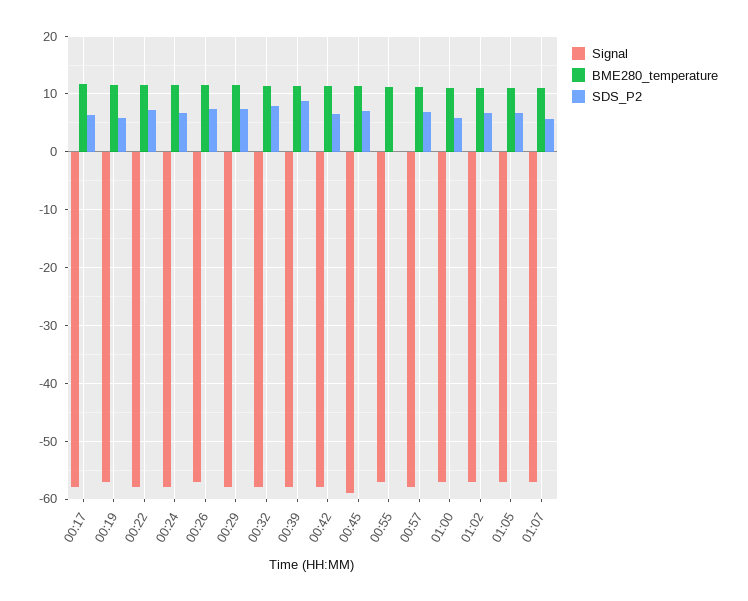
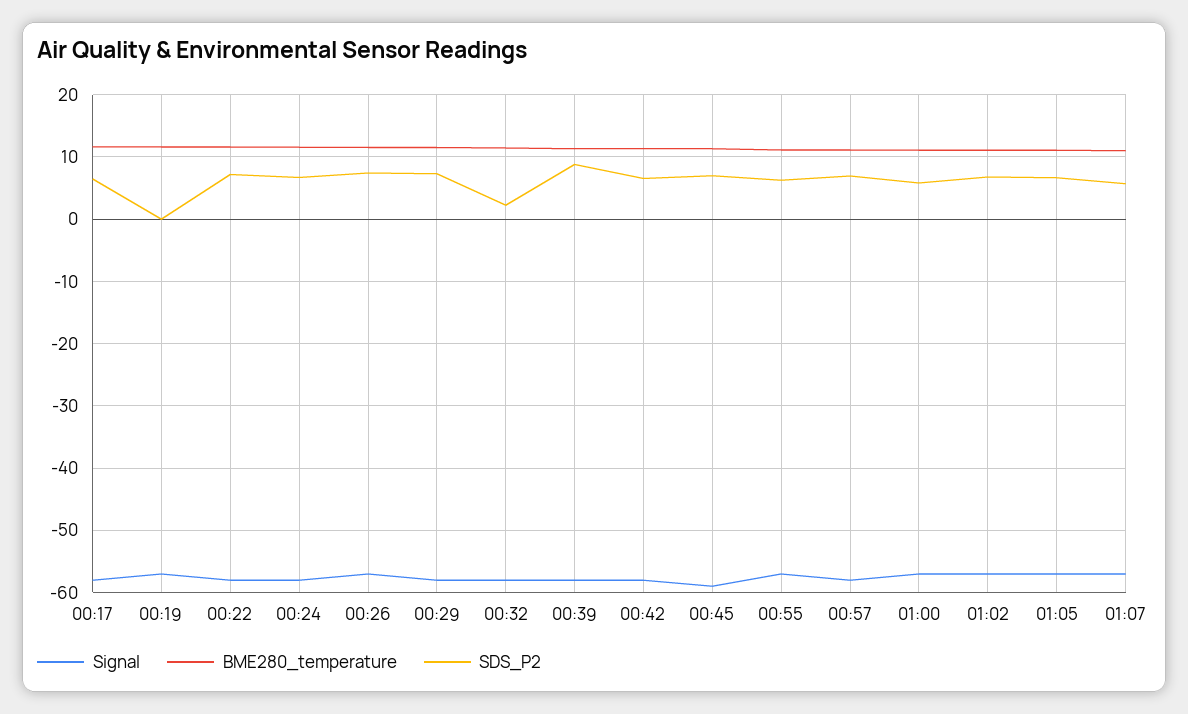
  {
    "Signal": {
      "00:17": -58,
      "00:19": -57,
      "00:22": -58,
      "00:24": -58,
      "00:26": -57,
      "00:29": -58,
      "00:32": -58,
      "00:39": -58,
      "00:42": -58,
      "00:45": -59,
      "00:55": -57,
      "00:57": -58,
      "01:00": -57,
      "01:02": -57,
      "01:05": -57,
      "01:07": -57
    },
    "BME280_temperature": {
      "00:17": 12,
      "00:19": 12,
      "00:22": 12,
      "00:24": 12,
      "00:26": 12,
      "00:29": 12,
      "00:32": 11,
      "00:39": 11,
      "00:42": 11,
      "00:45": 11,
      "00:55": 11,
      "00:57": 11,
      "01:00": 11,
      "01:02": 11,
      "01:05": 11,
      "01:07": 11
    },
    "SDS_P2": {
      "00:17": 6,
-     "00:19": 6,
+     "00:19": 0,
      "00:22": 7,
      "00:24": 7,
      "00:26": 7,
      "00:29": 7,
-     "00:32": 8,
+     "00:32": 2,
      "00:39": 9,
      "00:42": 7,
      "00:45": 7,
-     "00:55": 0,
+     "00:55": 6,
      "00:57": 7,
      "01:00": 6,
      "01:02": 7,
      "01:05": 7,
      "01:07": 6
    }
  }

